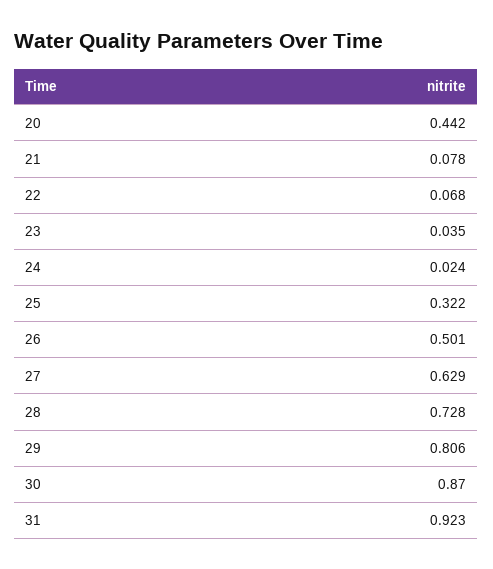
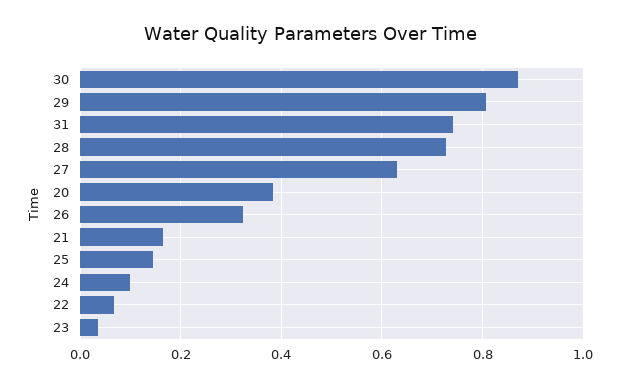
  {
-   "20": 0.442,
+   "20": 0.38,
-   "21": 0.078,
+   "21": 0.16,
    "22": 0.068,
    "23": 0.035,
-   "24": 0.024,
+   "24": 0.1,
-   "25": 0.322,
+   "25": 0.14,
-   "26": 0.501,
+   "26": 0.32,
    "27": 0.629,
    "28": 0.728,
    "29": 0.806,
    "30": 0.87,
-   "31": 0.923
+   "31": 0.74
  }

